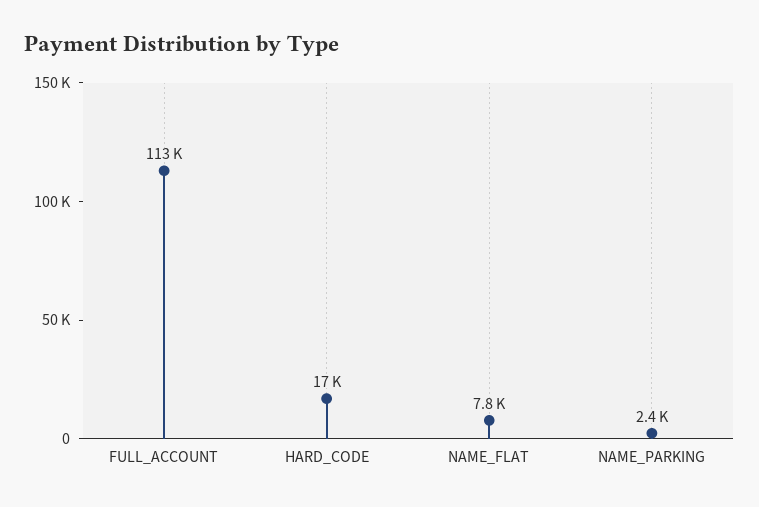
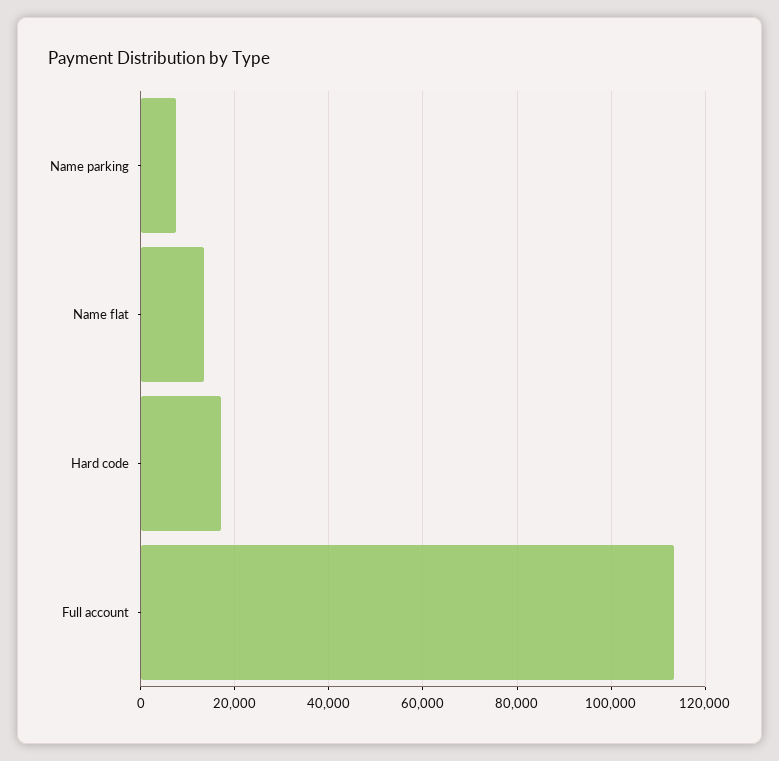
  {
    "FULL_ACCOUNT": 113000,
    "HARD_CODE": 17000,
-   "NAME_FLAT": 7800,
+   "NAME_FLAT": 14000,
-   "NAME_PARKING": 2400
+   "NAME_PARKING": 8000
  }

